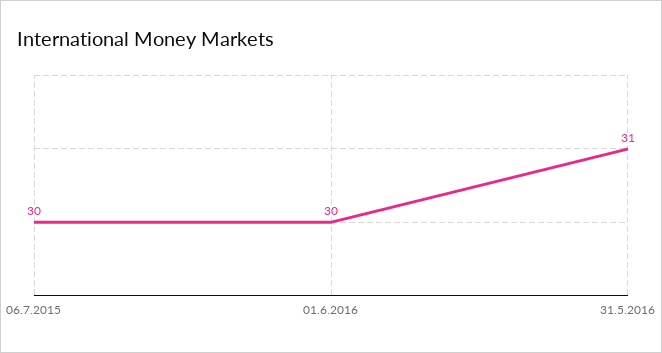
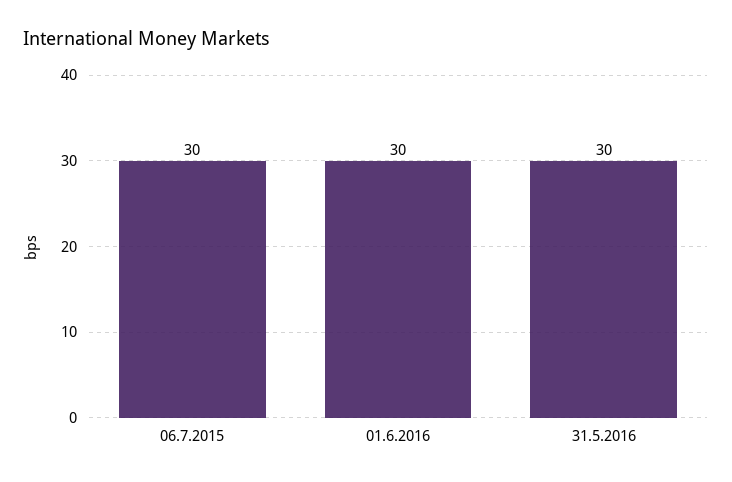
  {
    "06.7.2015": 30,
    "01.6.2016": 30,
-   "31.5.2016": 31
+   "31.5.2016": 30
  }

